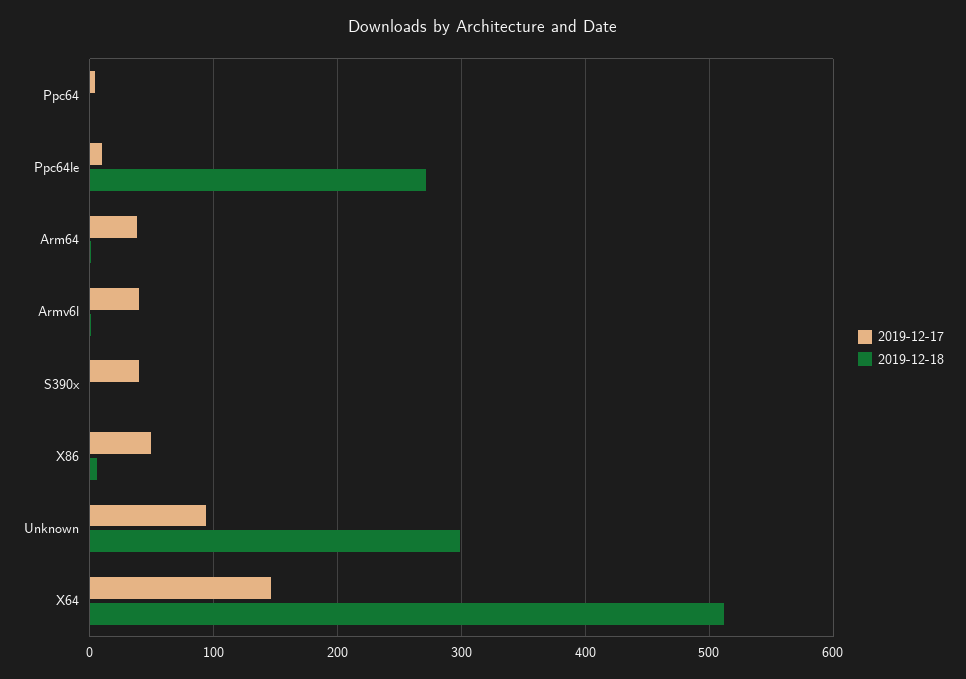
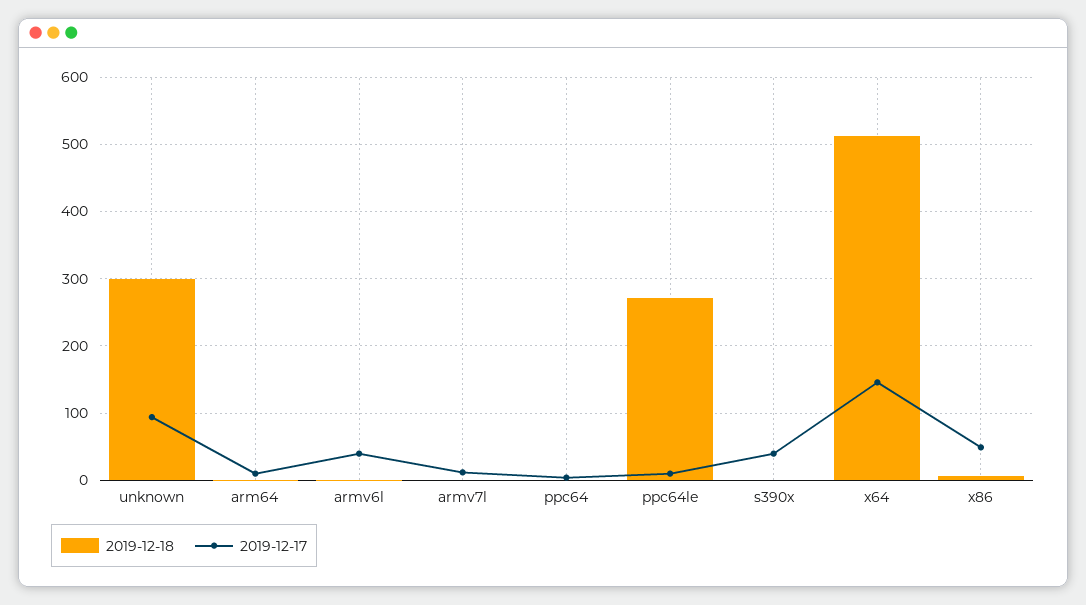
  {
    "2019-12-17": {
      "Ppc64": 0,
      "Ppc64le": 10,
-     "Arm64": 40,
+     "Arm64": 10,
      "Armv6l": 40,
      "S390x": 40,
      "X86": 50,
      "Unknown": 90,
-     "X64": 150
+     "X64": 150,
+     "armv7l": 10
    },
    "2019-12-18": {
      "Ppc64": 0,
      "Ppc64le": 270,
      "Arm64": 0,
      "Armv6l": 0,
      "S390x": 0,
      "X86": 10,
      "Unknown": 300,
-     "X64": 510
+     "X64": 510,
+     "armv7l": 0
    }
  }

